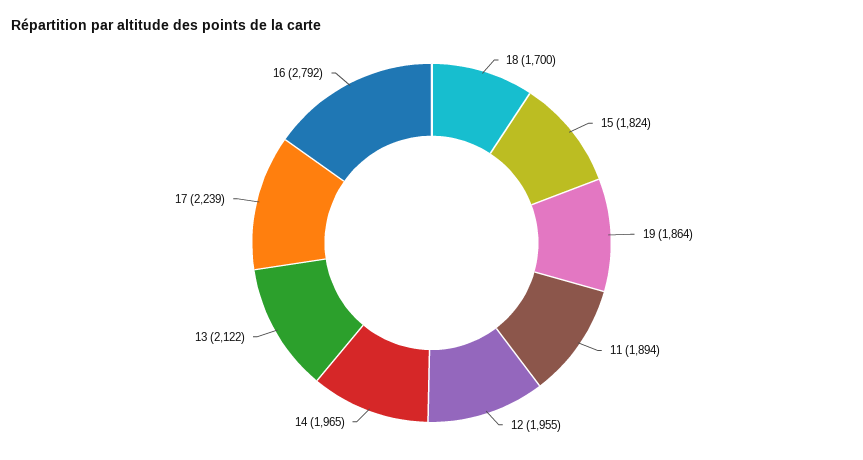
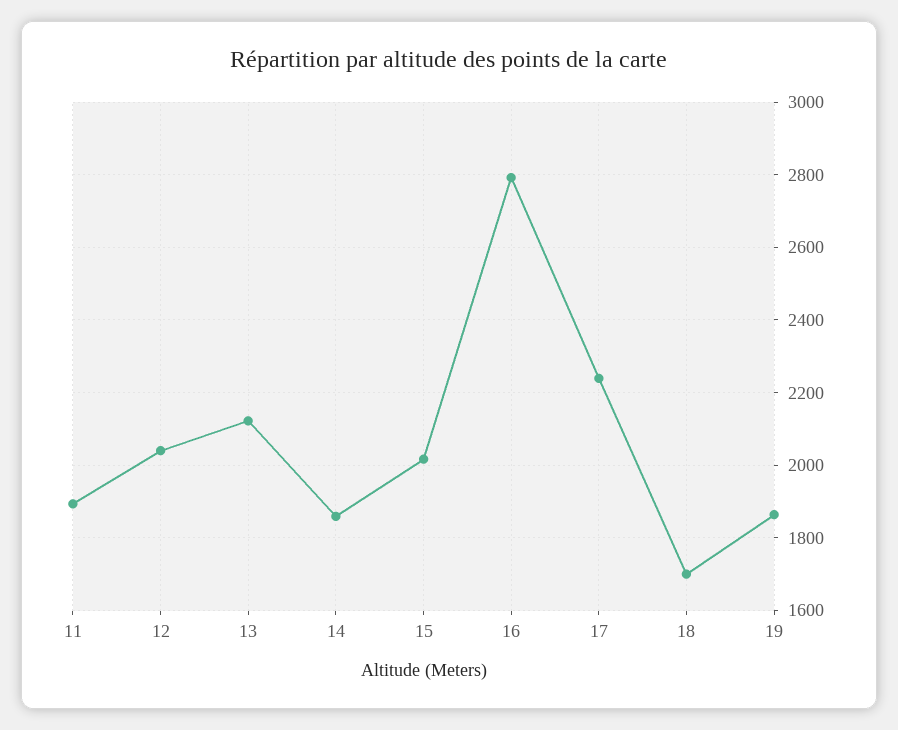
  {
    "18": 1700,
-   "15": 1824,
+   "15": 2020,
    "19": 1864,
    "11": 1894,
-   "12": 1955,
+   "12": 2040,
-   "14": 1965,
+   "14": 1860,
    "13": 2122,
    "17": 2239,
    "16": 2792
  }

